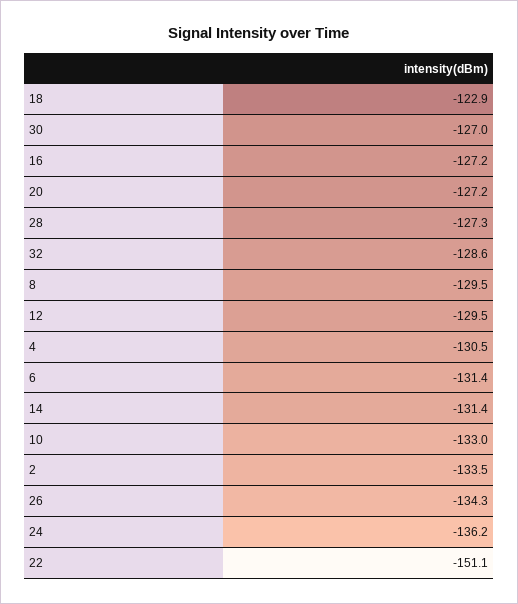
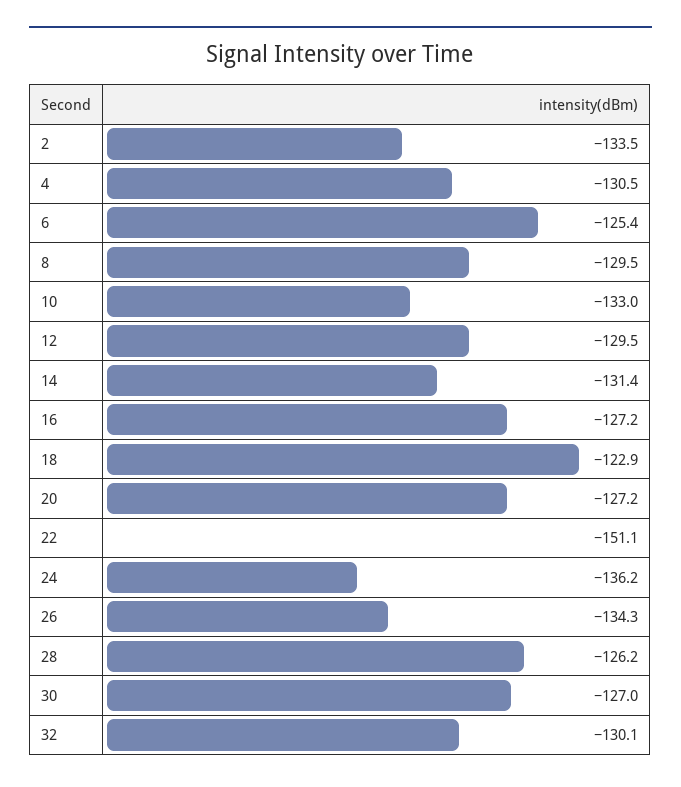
  {
    "18": -122.9,
    "30": -127,
    "16": -127.2,
    "20": -127.2,
-   "28": -127.3,
+   "28": -126.2,
-   "32": -128.6,
+   "32": -130.1,
    "8": -129.5,
    "12": -129.5,
    "4": -130.5,
-   "6": -131.4,
+   "6": -125.4,
    "14": -131.4,
    "10": -133,
    "2": -133.5,
    "26": -134.3,
    "24": -136.2,
    "22": -151.1
  }

